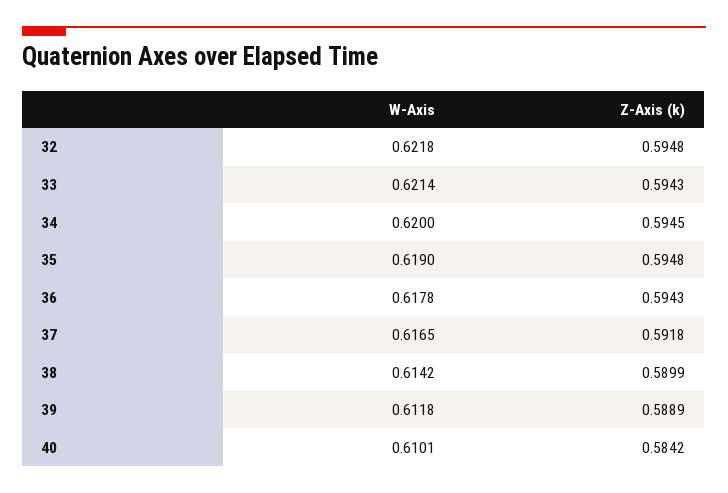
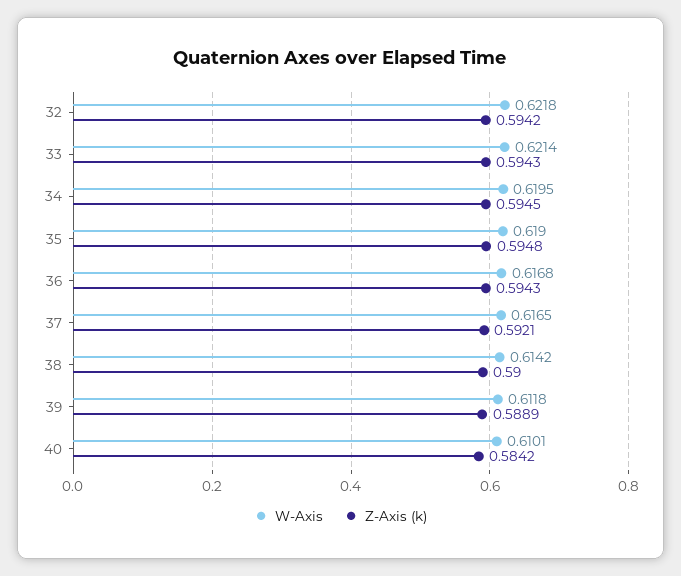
  {
    "W-Axis": {
      "32": 0.6218,
      "33": 0.6214,
-     "34": 0.62,
+     "34": 0.6195,
      "35": 0.619,
-     "36": 0.6178,
+     "36": 0.6168,
      "37": 0.6165,
      "38": 0.6142,
      "39": 0.6118,
      "40": 0.6101
    },
    "Z-Axis (k)": {
-     "32": 0.5948,
+     "32": 0.5942,
      "33": 0.5943,
      "34": 0.5945,
      "35": 0.5948,
      "36": 0.5943,
-     "37": 0.5918,
+     "37": 0.5921,
-     "38": 0.5899,
+     "38": 0.59,
      "39": 0.5889,
      "40": 0.5842
    }
  }

